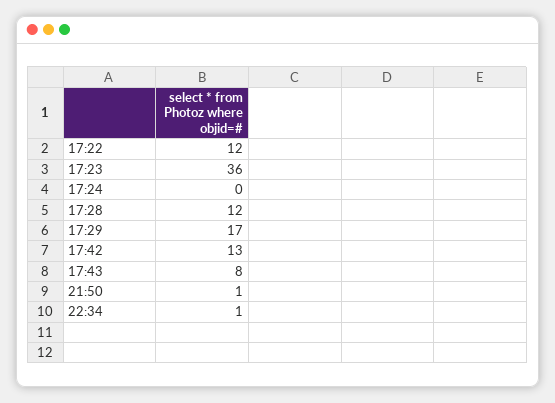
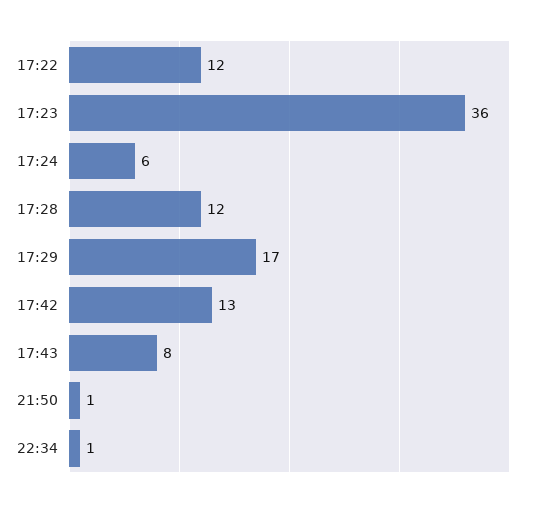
  {
    "17:22": 12,
    "17:23": 36,
-   "17:24": 0,
+   "17:24": 6,
    "17:28": 12,
    "17:29": 17,
    "17:42": 13,
    "17:43": 8,
    "21:50": 1,
    "22:34": 1
  }

